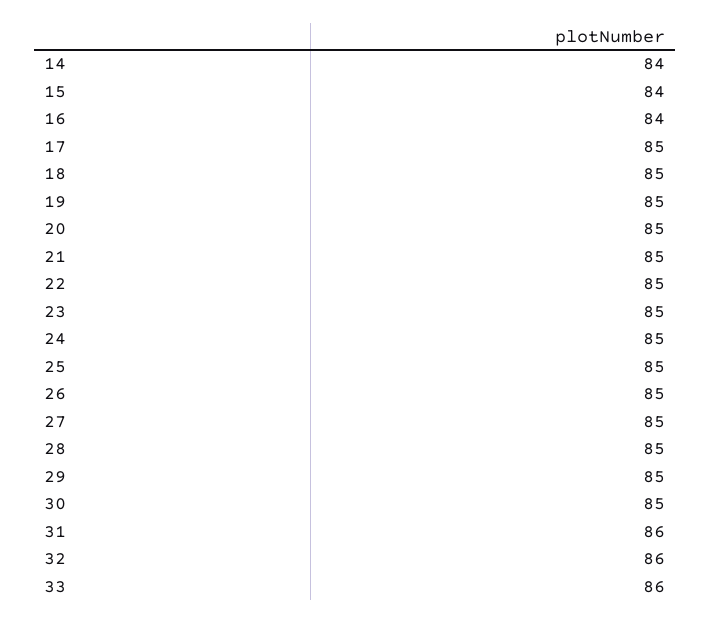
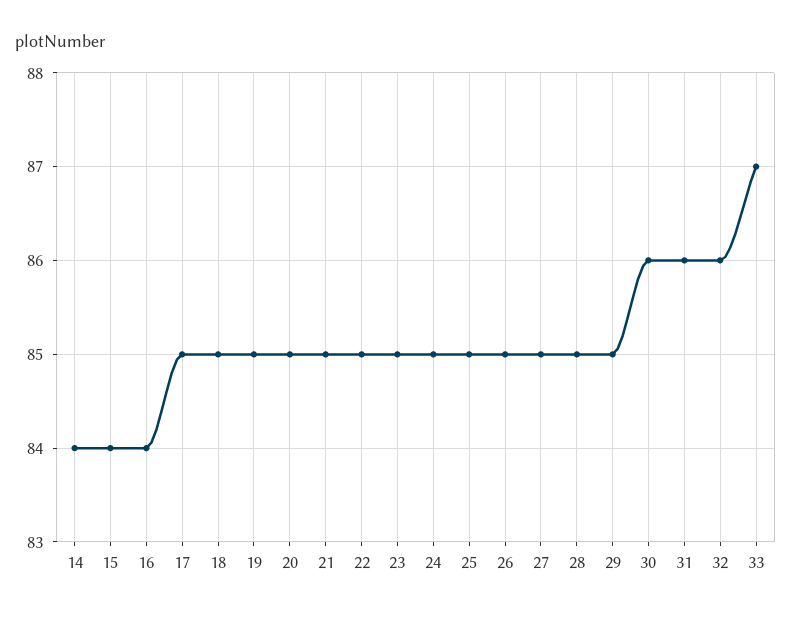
  {
    "14": 84,
    "15": 84,
    "16": 84,
    "17": 85,
    "18": 85,
    "19": 85,
    "20": 85,
    "21": 85,
    "22": 85,
    "23": 85,
    "24": 85,
    "25": 85,
    "26": 85,
    "27": 85,
    "28": 85,
    "29": 85,
-   "30": 85,
+   "30": 86,
    "31": 86,
    "32": 86,
-   "33": 86
+   "33": 87
  }

